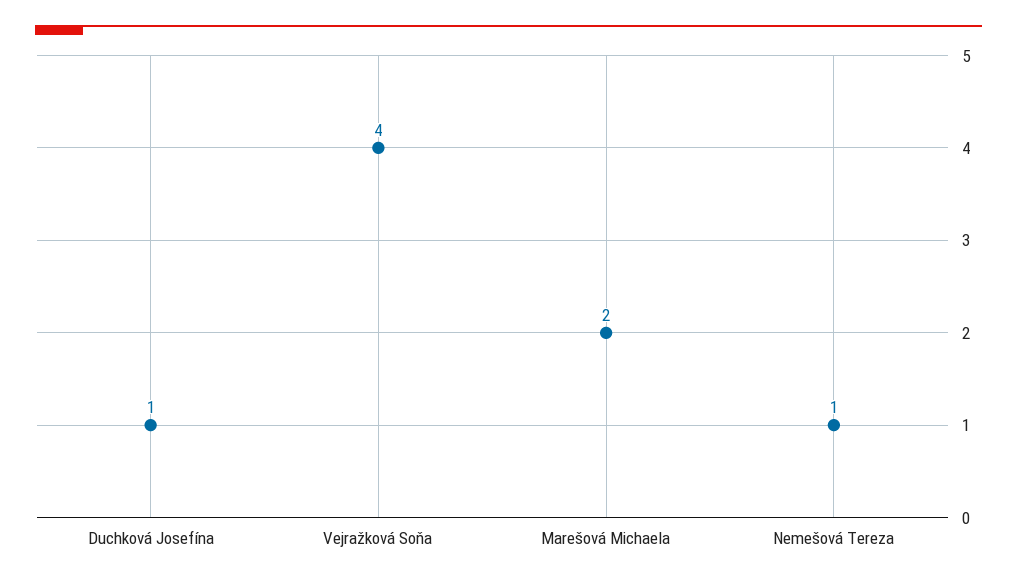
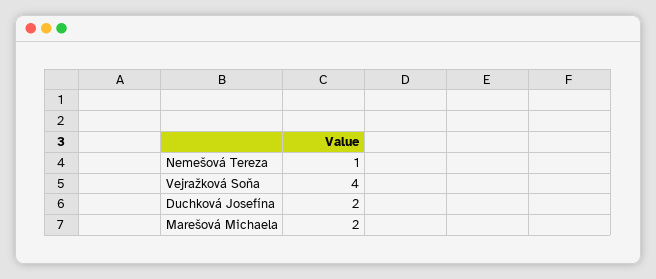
  {
-   "Duchková Josefína": 1,
+   "Duchková Josefína": 2,
    "Vejražková Soňa": 4,
    "Marešová Michaela": 2,
    "Nemešová Tereza": 1
  }

